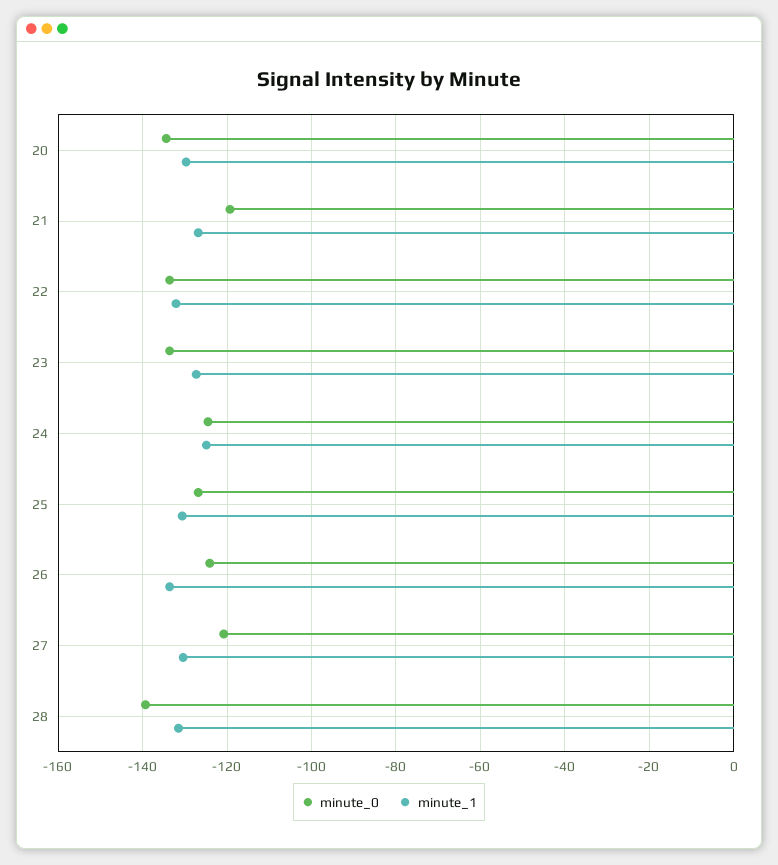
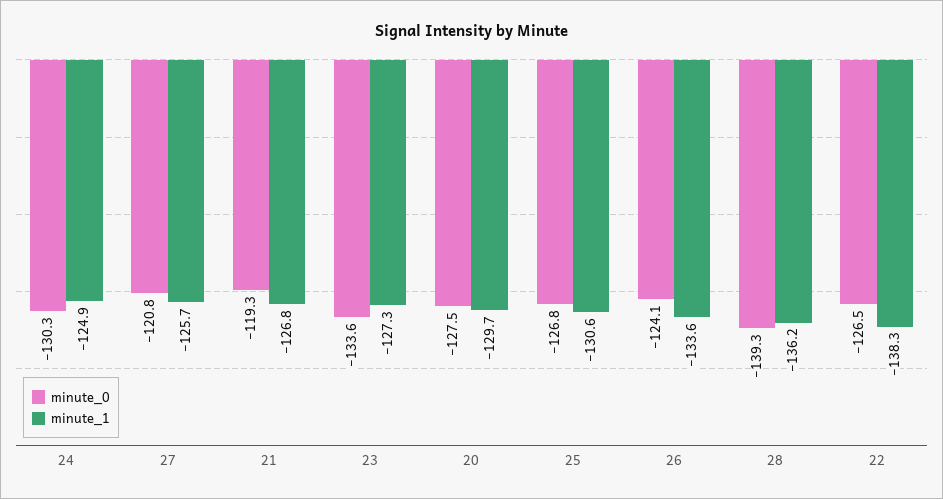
  {
    "minute_0": {
-     "20": -134,
+     "20": -127.5,
      "21": -119.3,
-     "22": -134,
+     "22": -126.5,
      "23": -133.6,
-     "24": -124,
+     "24": -130.3,
      "25": -126.8,
      "26": -124.1,
      "27": -120.8,
      "28": -139.3
    },
    "minute_1": {
      "20": -129.7,
      "21": -126.8,
-     "22": -132,
+     "22": -138.3,
      "23": -127.3,
      "24": -124.9,
      "25": -130.6,
      "26": -133.6,
-     "27": -130,
+     "27": -125.7,
-     "28": -132
+     "28": -136.2
    }
  }

